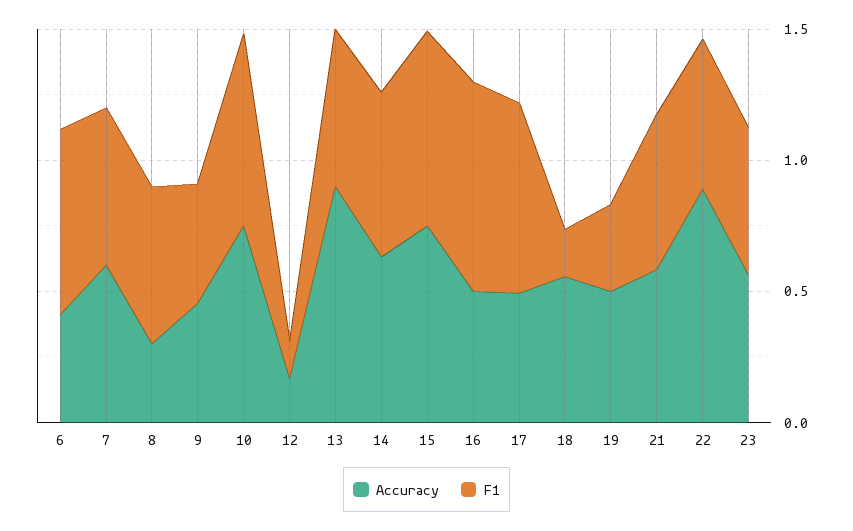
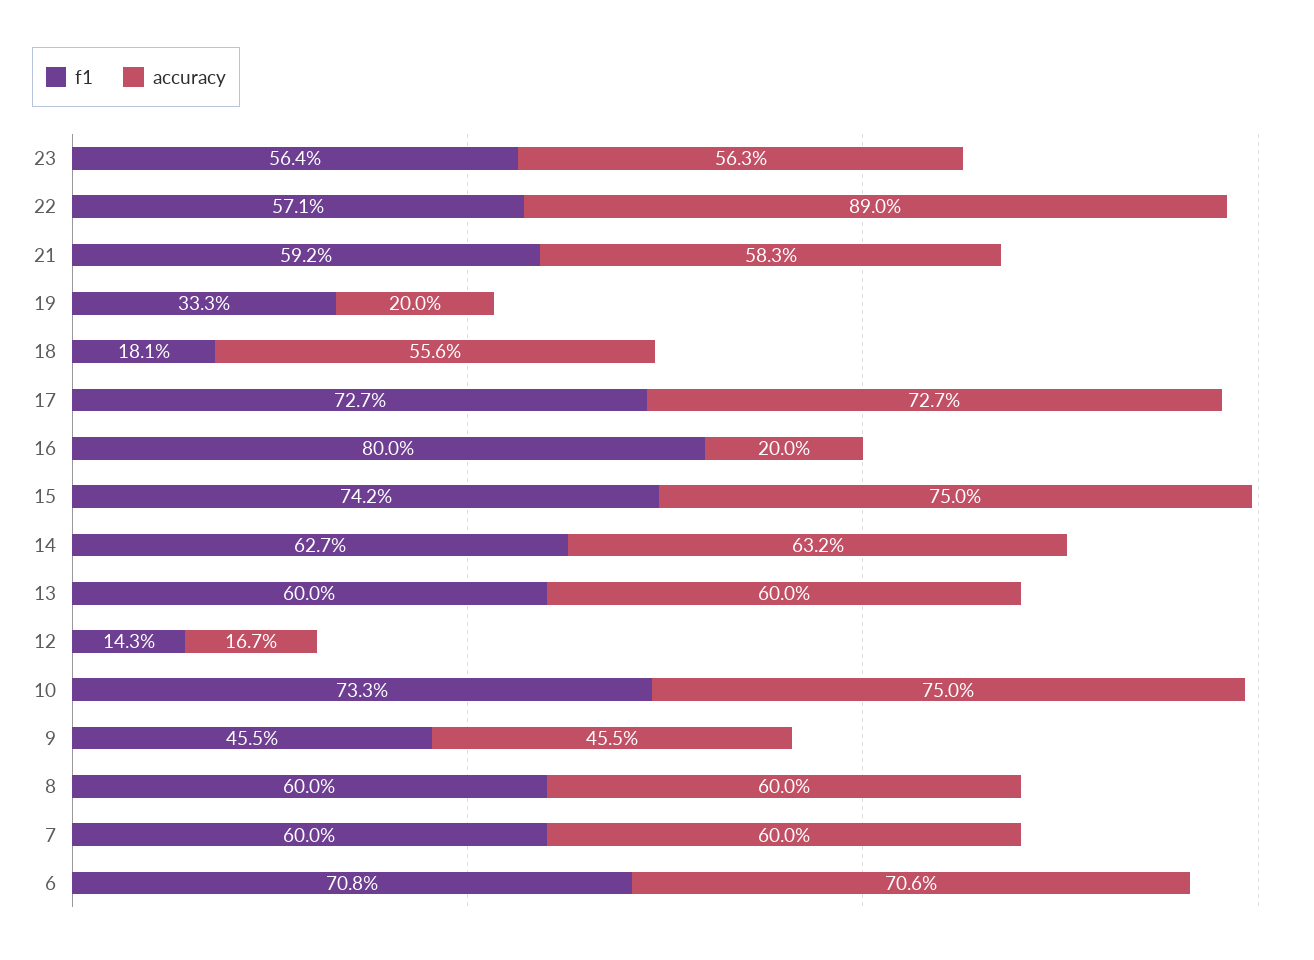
  {
    "Accuracy": {
-     "6": 0.4,
+     "6": 0.706,
      "7": 0.6,
-     "8": 0.3,
+     "8": 0.6,
      "9": 0.455,
      "10": 0.75,
      "12": 0.167,
-     "13": 0.9,
+     "13": 0.6,
      "14": 0.632,
      "15": 0.75,
-     "16": 0.5,
+     "16": 0.2,
-     "17": 0.5,
+     "17": 0.727,
      "18": 0.556,
-     "19": 0.5,
+     "19": 0.2,
      "21": 0.583,
      "22": 0.89,
      "23": 0.563
    },
    "F1": {
      "6": 0.708,
      "7": 0.6,
      "8": 0.6,
      "9": 0.455,
      "10": 0.733,
      "12": 0.143,
      "13": 0.6,
      "14": 0.627,
      "15": 0.742,
      "16": 0.8,
      "17": 0.727,
      "18": 0.181,
      "19": 0.333,
      "21": 0.592,
      "22": 0.571,
      "23": 0.564
    }
  }

